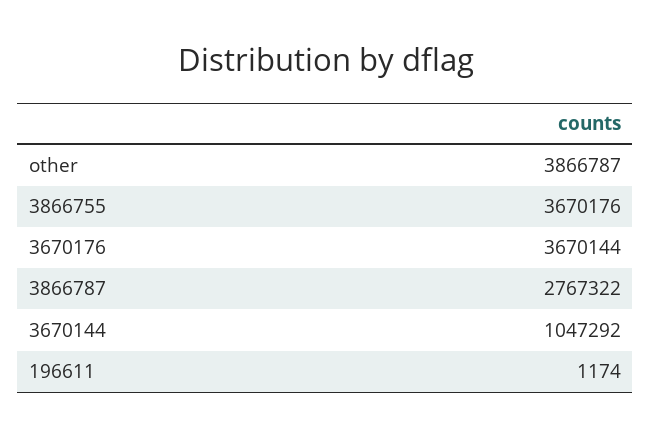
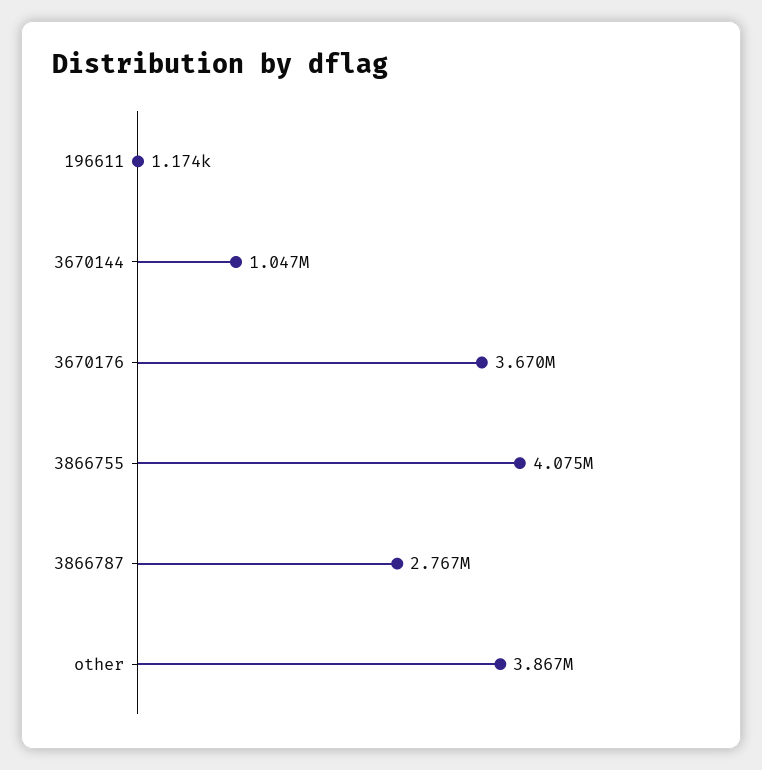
  {
    "other": 3866787,
-   "3866755": 3670176,
+   "3866755": 4075000,
    "3670176": 3670144,
    "3866787": 2767322,
    "3670144": 1047292,
    "196611": 1174
  }

